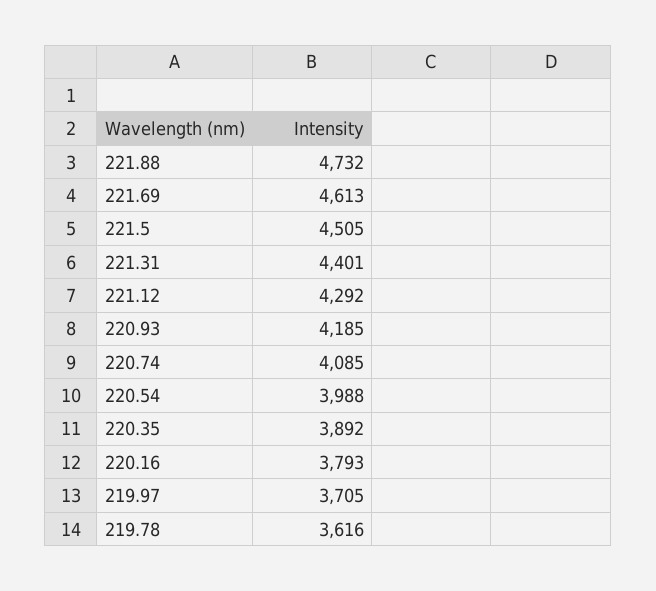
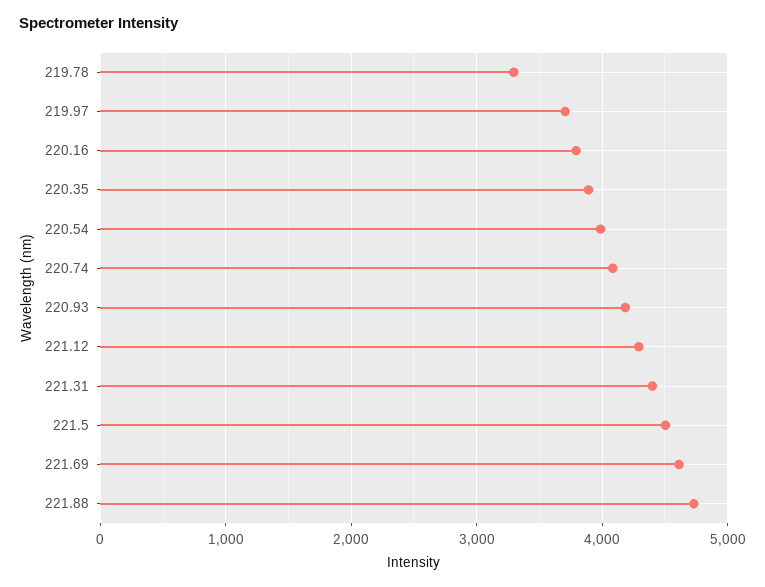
  {
    "221.88": 4732,
    "221.69": 4613,
    "221.5": 4505,
    "221.31": 4401,
    "221.12": 4292,
    "220.93": 4185,
    "220.74": 4085,
    "220.54": 3988,
    "220.35": 3892,
    "220.16": 3793,
    "219.97": 3705,
-   "219.78": 3616
+   "219.78": 3300
  }

